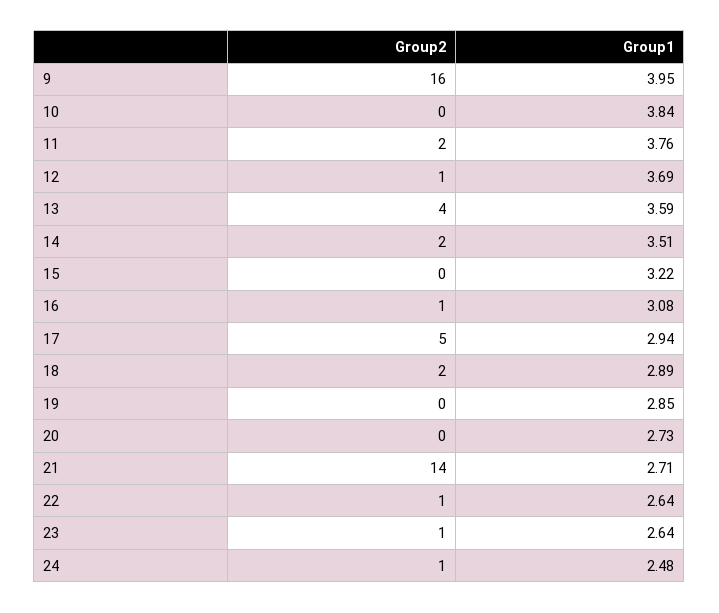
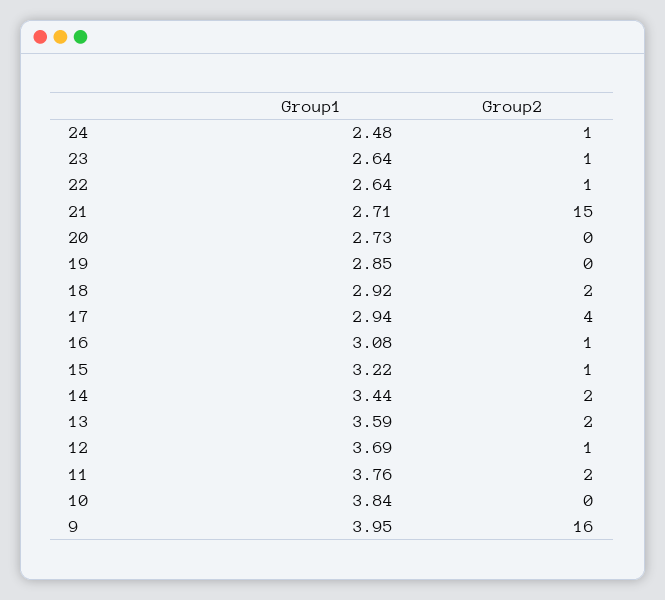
  {
    "Group2": {
      "9": 16,
      "10": 0,
      "11": 2,
      "12": 1,
-     "13": 4,
+     "13": 2,
      "14": 2,
-     "15": 0,
+     "15": 1,
      "16": 1,
-     "17": 5,
+     "17": 4,
      "18": 2,
      "19": 0,
      "20": 0,
-     "21": 14,
+     "21": 15,
      "22": 1,
      "23": 1,
      "24": 1
    },
    "Group1": {
      "9": 3.95,
      "10": 3.84,
      "11": 3.76,
      "12": 3.69,
      "13": 3.59,
-     "14": 3.51,
+     "14": 3.44,
      "15": 3.22,
      "16": 3.08,
      "17": 2.94,
-     "18": 2.89,
+     "18": 2.92,
      "19": 2.85,
      "20": 2.73,
      "21": 2.71,
      "22": 2.64,
      "23": 2.64,
      "24": 2.48
    }
  }

